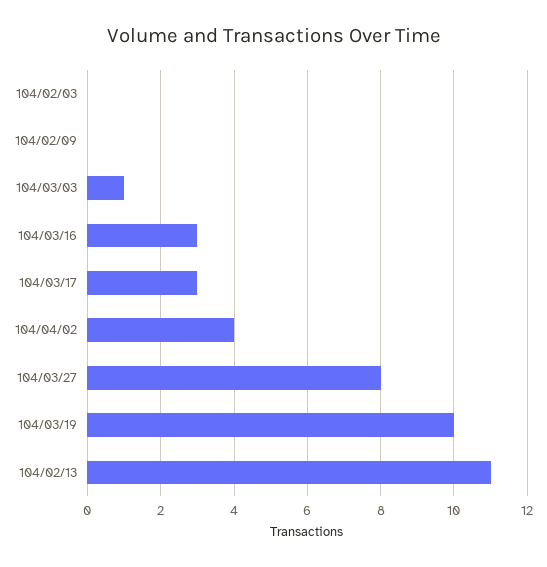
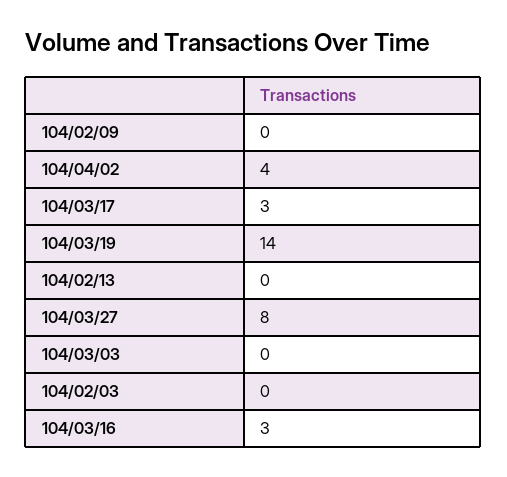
  {
    "104/02/03": 0,
    "104/02/09": 0,
-   "104/03/03": 1,
+   "104/03/03": 0,
    "104/03/16": 3,
    "104/03/17": 3,
    "104/04/02": 4,
    "104/03/27": 8,
-   "104/03/19": 10,
+   "104/03/19": 14,
-   "104/02/13": 11
+   "104/02/13": 0
  }

